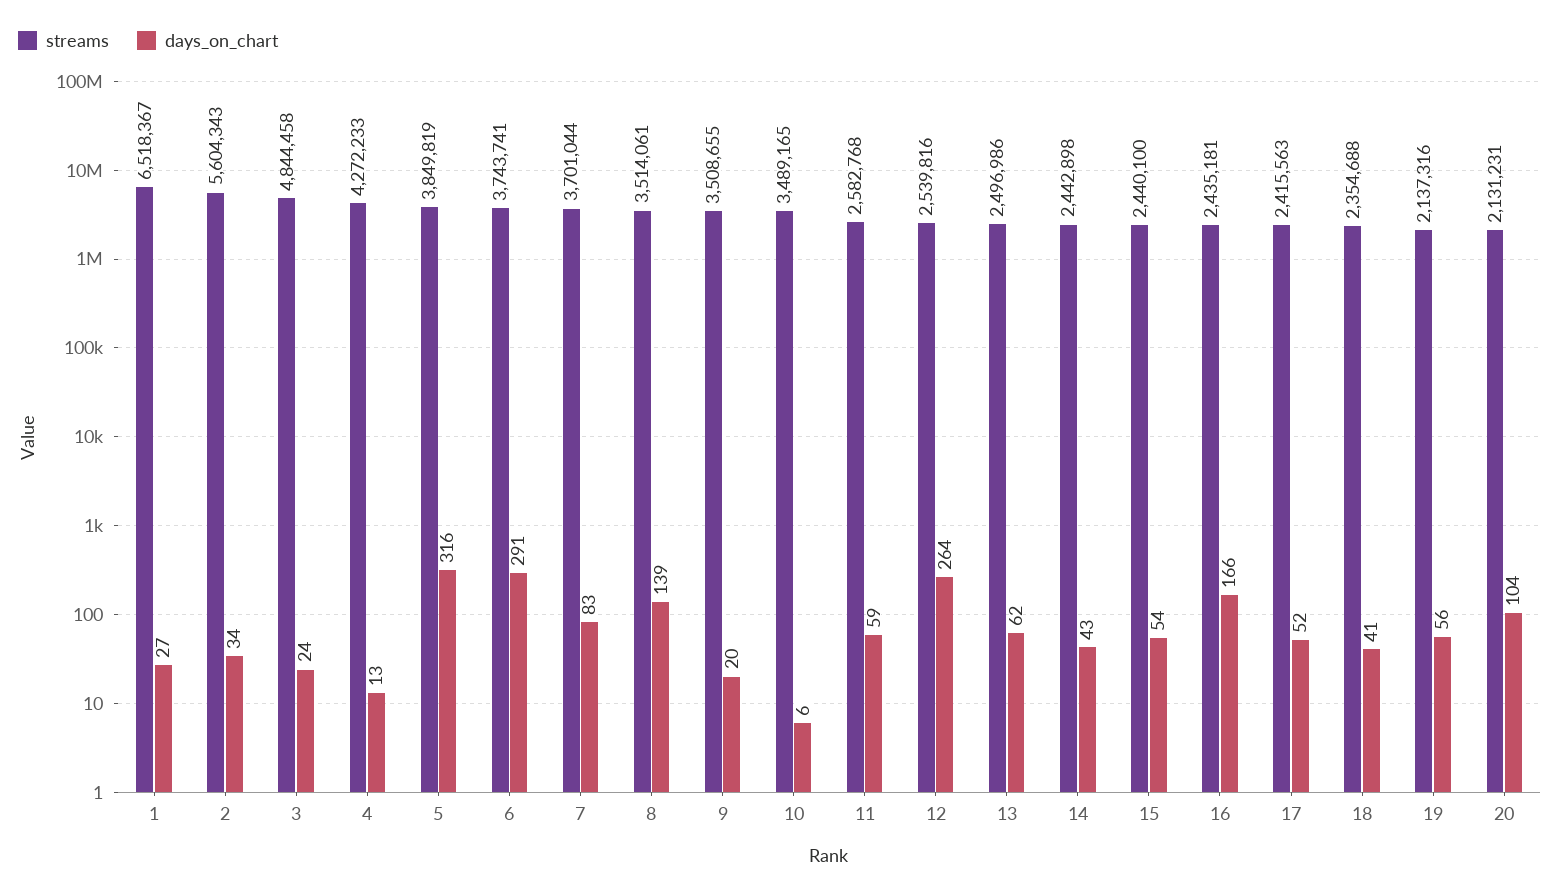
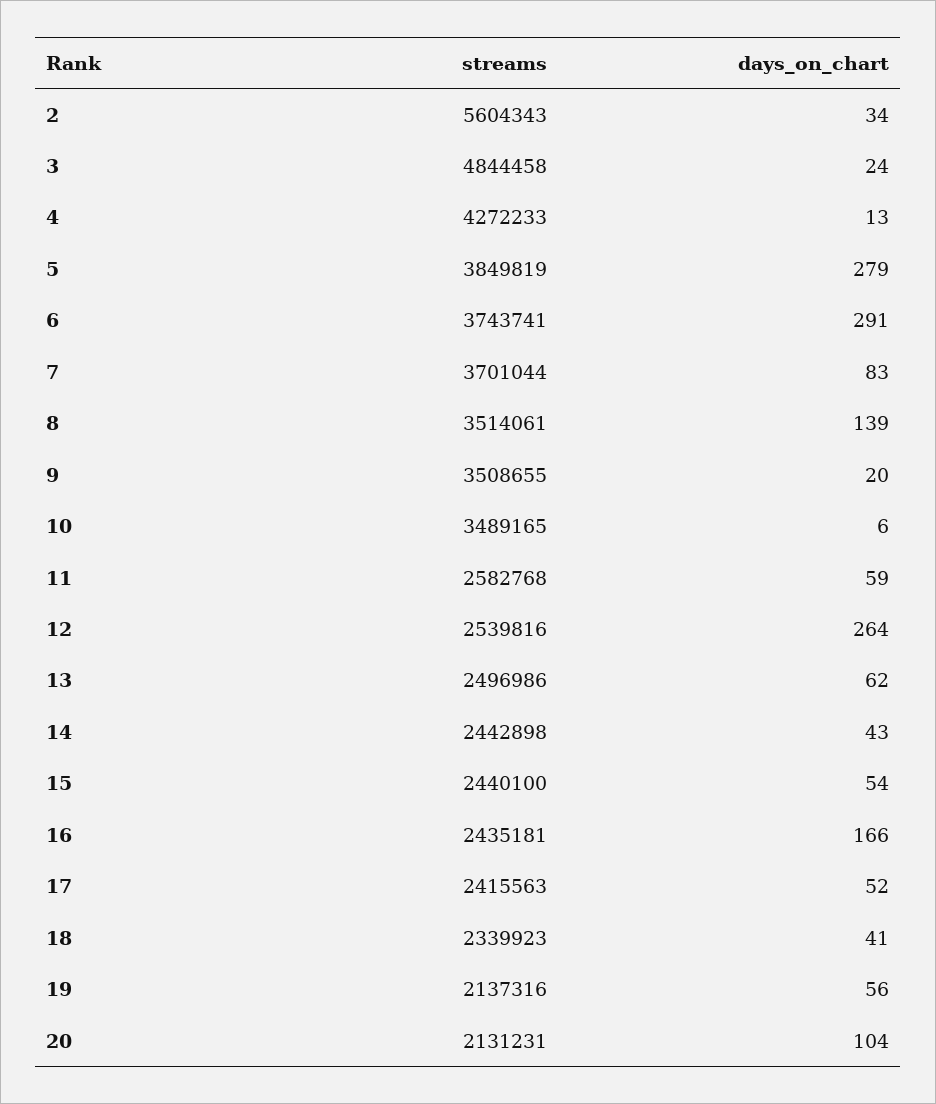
  {
    "streams": {
-     "1": 6518367,
      "2": 5604343,
      "3": 4844458,
      "4": 4272233,
      "5": 3849819,
      "6": 3743741,
      "7": 3701044,
      "8": 3514061,
      "9": 3508655,
      "10": 3489165,
      "11": 2582768,
      "12": 2539816,
      "13": 2496986,
      "14": 2442898,
      "15": 2440100,
      "16": 2435181,
      "17": 2415563,
-     "18": 2354688,
+     "18": 2339923,
      "19": 2137316,
      "20": 2131231
    },
    "days_on_chart": {
-     "1": 27,
      "2": 34,
      "3": 24,
      "4": 13,
-     "5": 316,
+     "5": 279,
      "6": 291,
      "7": 83,
      "8": 139,
      "9": 20,
      "10": 6,
      "11": 59,
      "12": 264,
      "13": 62,
      "14": 43,
      "15": 54,
      "16": 166,
      "17": 52,
      "18": 41,
      "19": 56,
      "20": 104
    }
  }

